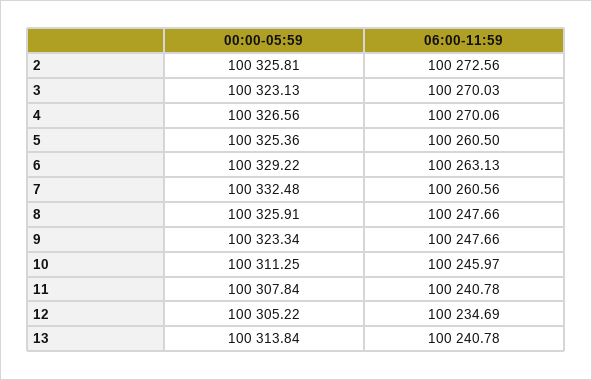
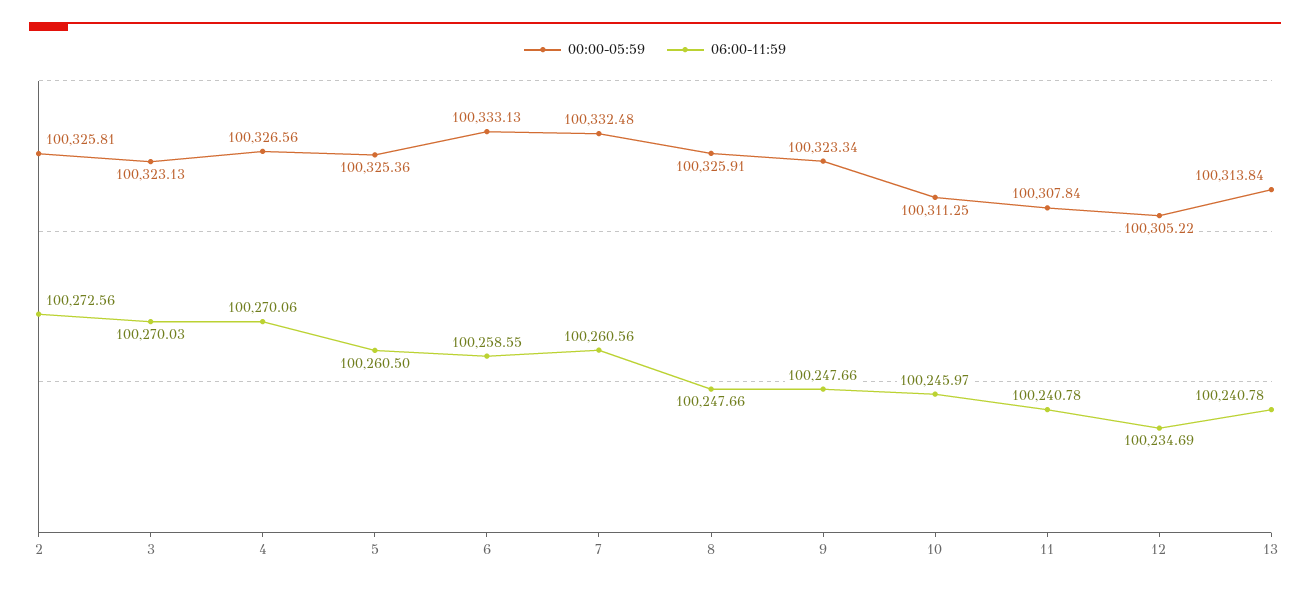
  {
    "00:00-05:59": {
      "2": 100325.81,
      "3": 100323.13,
      "4": 100326.56,
      "5": 100325.36,
-     "6": 100329.22,
+     "6": 100333.13,
      "7": 100332.48,
      "8": 100325.91,
      "9": 100323.34,
      "10": 100311.25,
      "11": 100307.84,
      "12": 100305.22,
      "13": 100313.84
    },
    "06:00-11:59": {
      "2": 100272.56,
      "3": 100270.03,
      "4": 100270.06,
      "5": 100260.5,
-     "6": 100263.13,
+     "6": 100258.55,
      "7": 100260.56,
      "8": 100247.66,
      "9": 100247.66,
      "10": 100245.97,
      "11": 100240.78,
      "12": 100234.69,
      "13": 100240.78
    }
  }

